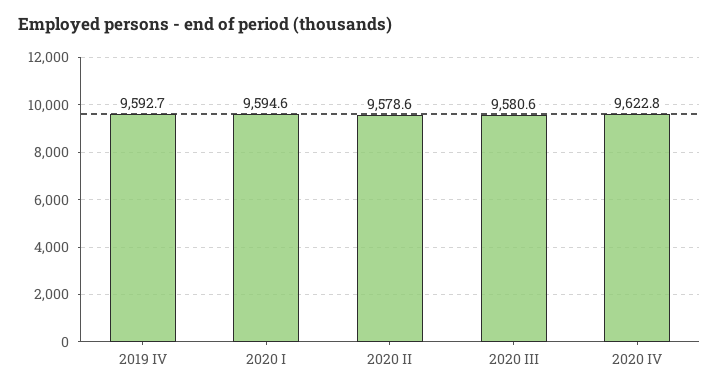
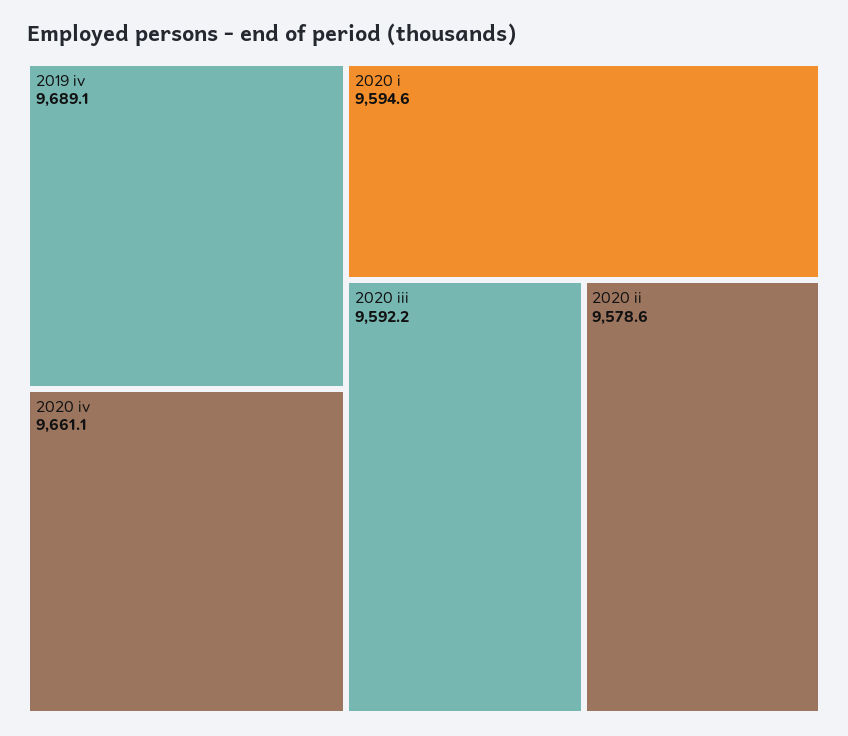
  {
-   "2019 IV": 9592.7,
+   "2019 IV": 9689.1,
    "2020 I": 9594.6,
    "2020 II": 9578.6,
-   "2020 III": 9580.6,
+   "2020 III": 9592.2,
-   "2020 IV": 9622.8
+   "2020 IV": 9661.1
  }

